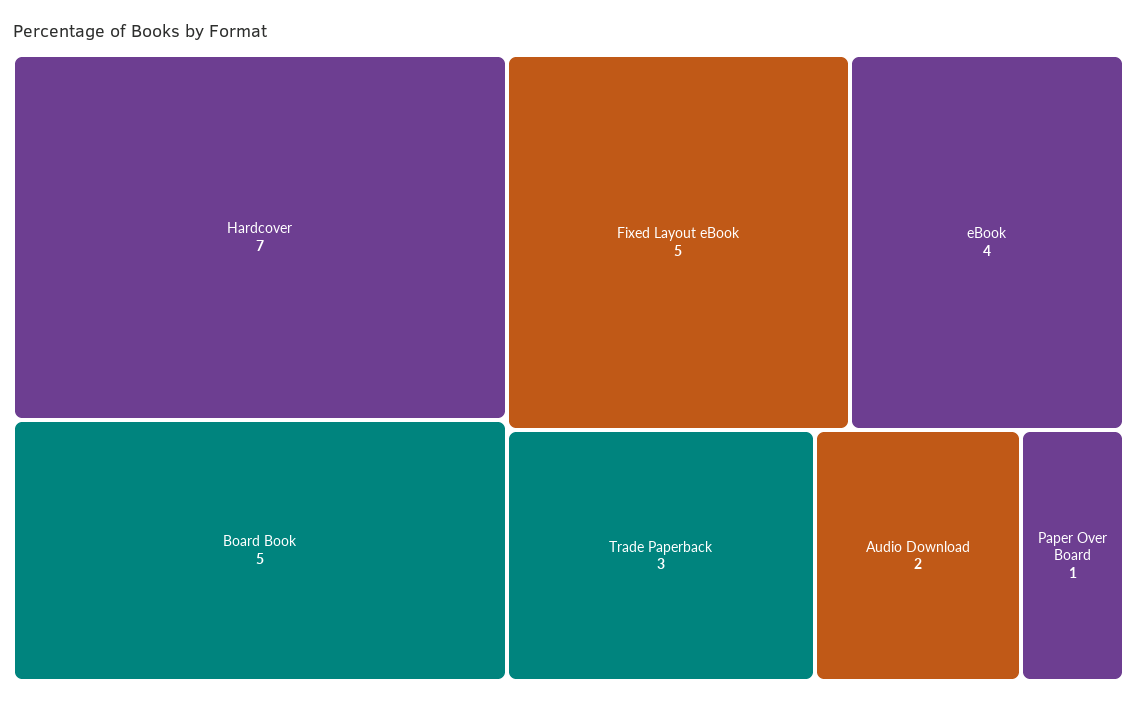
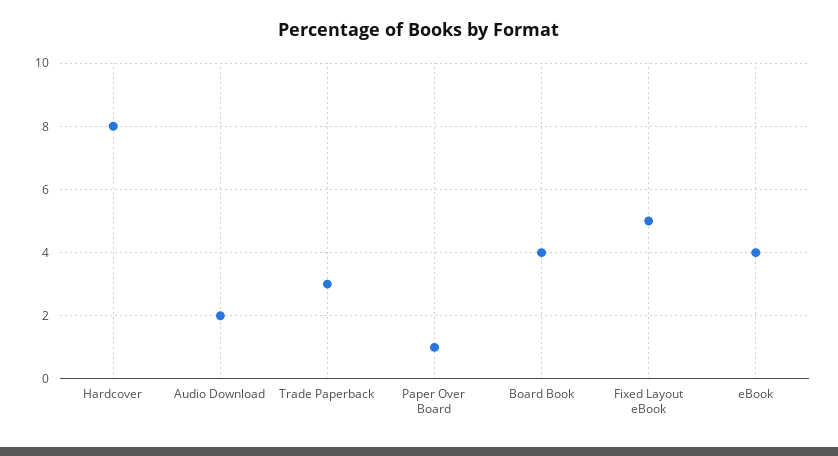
  {
-   "Hardcover": 7,
+   "Hardcover": 8,
-   "Board Book": 5,
+   "Board Book": 4,
    "Fixed Layout eBook": 5,
    "eBook": 4,
    "Trade Paperback": 3,
    "Audio Download": 2,
    "Paper Over Board": 1
  }

